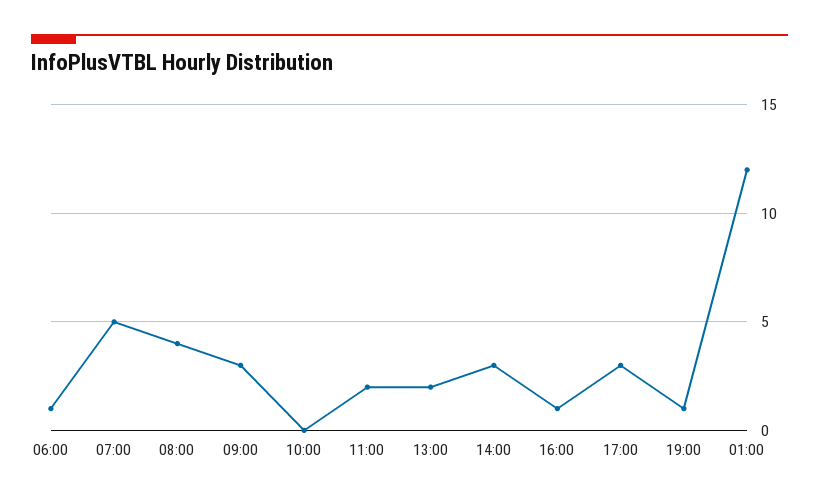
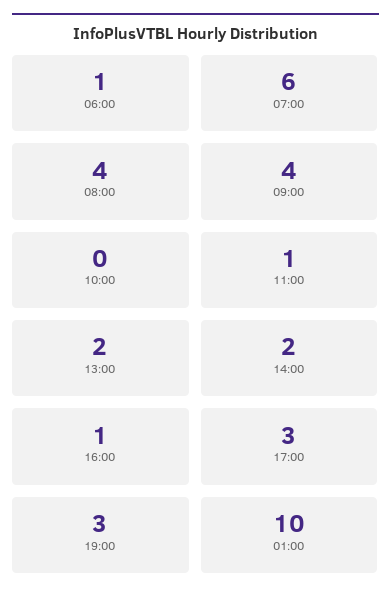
  {
    "06:00": 1,
-   "07:00": 5,
+   "07:00": 6,
    "08:00": 4,
-   "09:00": 3,
+   "09:00": 4,
    "10:00": 0,
-   "11:00": 2,
+   "11:00": 1,
    "13:00": 2,
-   "14:00": 3,
+   "14:00": 2,
    "16:00": 1,
    "17:00": 3,
-   "19:00": 1,
+   "19:00": 3,
-   "01:00": 12
+   "01:00": 10
  }

